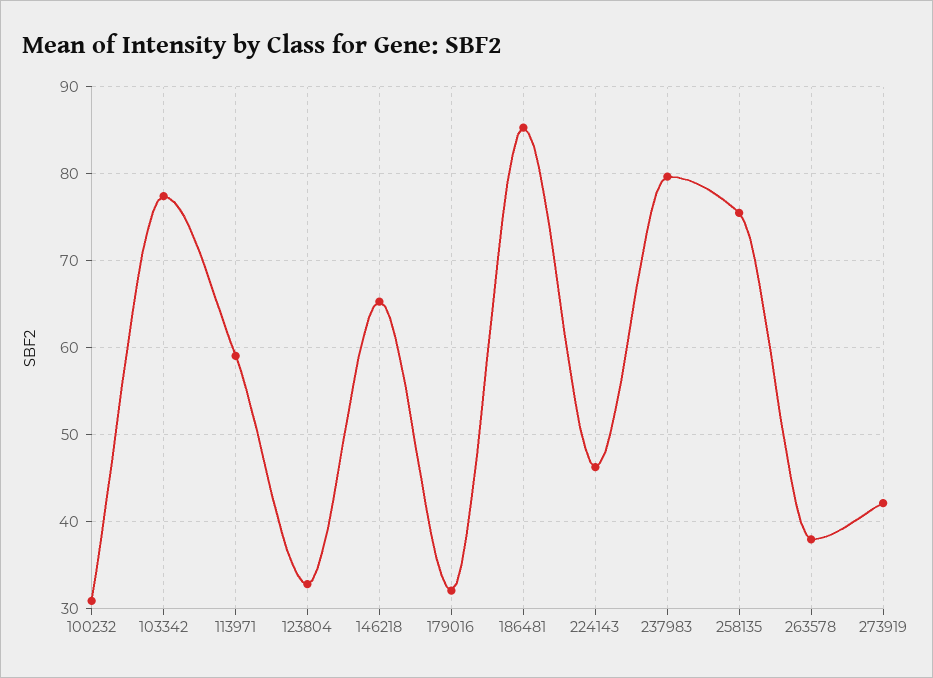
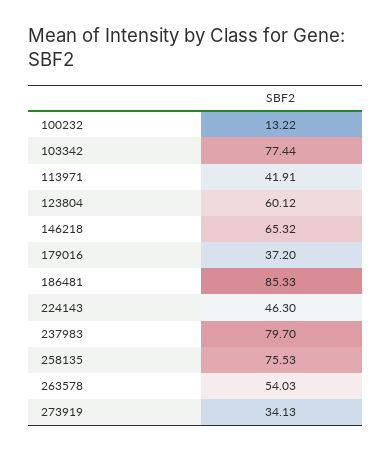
  {
-   "100232": 31,
+   "100232": 13.22,
    "103342": 77.44,
-   "113971": 59,
+   "113971": 41.91,
-   "123804": 33,
+   "123804": 60.12,
    "146218": 65.32,
-   "179016": 32,
+   "179016": 37.2,
    "186481": 85.33,
    "224143": 46.3,
    "237983": 79.7,
    "258135": 75.53,
-   "263578": 38,
+   "263578": 54.03,
-   "273919": 42
+   "273919": 34.13
  }

